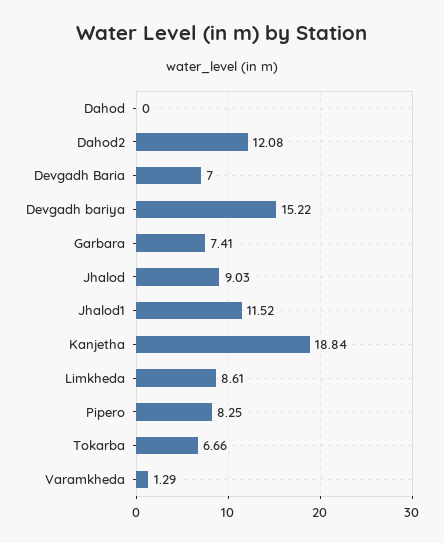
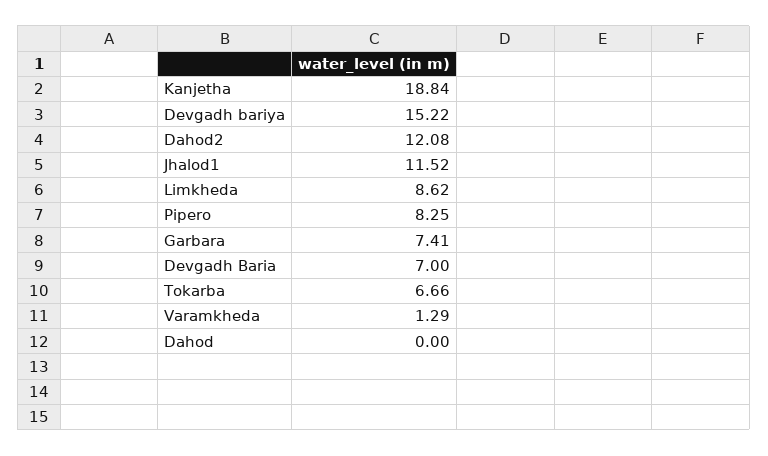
  {
    "Dahod": 0,
    "Dahod2": 12.08,
    "Devgadh Baria": 7,
    "Devgadh bariya": 15.22,
    "Garbara": 7.41,
-   "Jhalod": 9.03,
    "Jhalod1": 11.52,
    "Kanjetha": 18.84,
-   "Limkheda": 8.61,
+   "Limkheda": 8.62,
    "Pipero": 8.25,
    "Tokarba": 6.66,
    "Varamkheda": 1.29
  }

